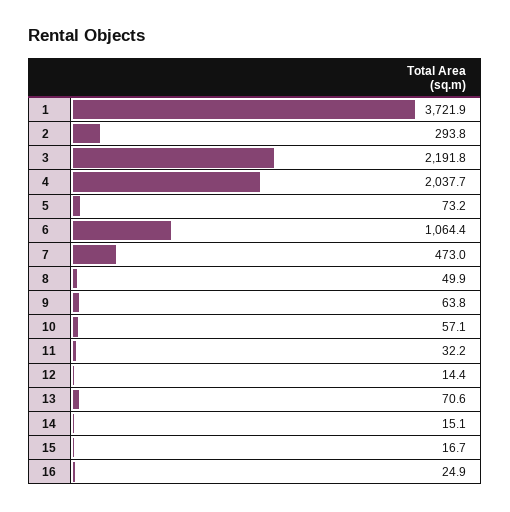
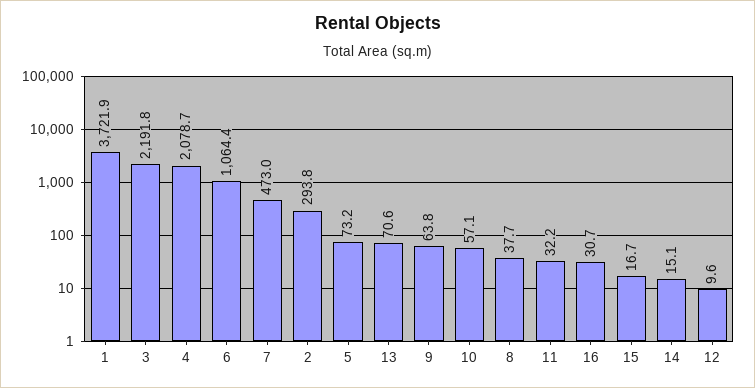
  {
    "1": 3721.9,
    "2": 293.8,
    "3": 2191.8,
-   "4": 2037.7,
+   "4": 2078.7,
    "5": 73.2,
    "6": 1064.4,
    "7": 473,
-   "8": 49.9,
+   "8": 37.7,
    "9": 63.8,
    "10": 57.1,
    "11": 32.2,
-   "12": 14.4,
+   "12": 9.6,
    "13": 70.6,
    "14": 15.1,
    "15": 16.7,
-   "16": 24.9
+   "16": 30.7
  }

